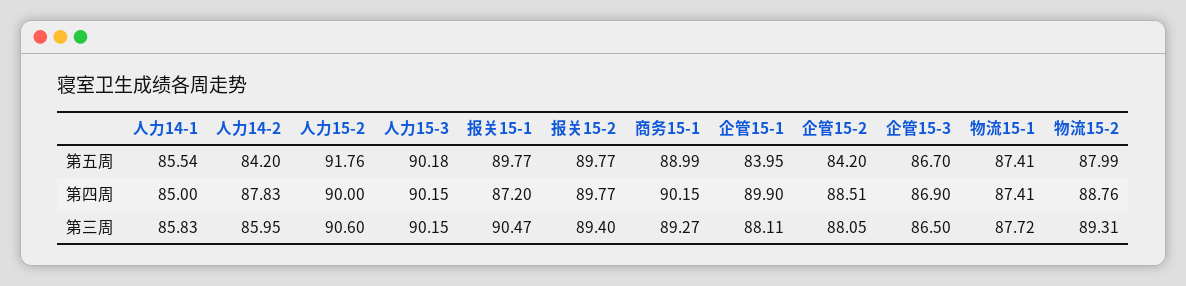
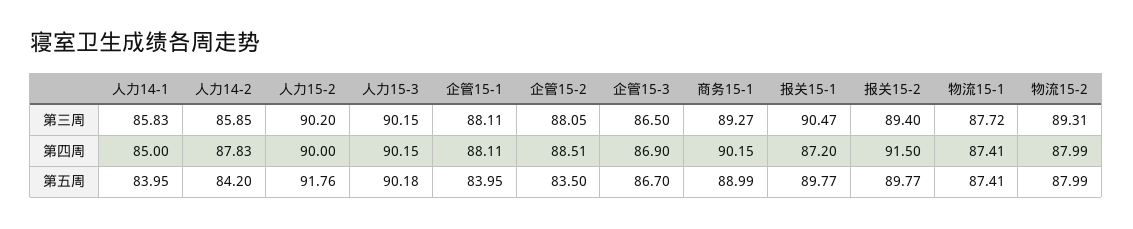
  {
    "人力14-1": {
-     "第五周": 85.54,
+     "第五周": 83.95,
      "第四周": 85,
      "第三周": 85.83
    },
    "人力14-2": {
      "第五周": 84.2,
      "第四周": 87.83,
-     "第三周": 85.95
+     "第三周": 85.85
    },
    "人力15-2": {
      "第五周": 91.76,
      "第四周": 90,
-     "第三周": 90.6
+     "第三周": 90.2
    },
    "人力15-3": {
      "第五周": 90.18,
      "第四周": 90.15,
      "第三周": 90.15
    },
    "报关15-1": {
      "第五周": 89.77,
      "第四周": 87.2,
      "第三周": 90.47
    },
    "报关15-2": {
      "第五周": 89.77,
-     "第四周": 89.77,
+     "第四周": 91.5,
      "第三周": 89.4
    },
    "商务15-1": {
      "第五周": 88.99,
      "第四周": 90.15,
      "第三周": 89.27
    },
    "企管15-1": {
      "第五周": 83.95,
-     "第四周": 89.9,
+     "第四周": 88.11,
      "第三周": 88.11
    },
    "企管15-2": {
-     "第五周": 84.2,
+     "第五周": 83.5,
      "第四周": 88.51,
      "第三周": 88.05
    },
    "企管15-3": {
      "第五周": 86.7,
      "第四周": 86.9,
      "第三周": 86.5
    },
    "物流15-1": {
      "第五周": 87.41,
      "第四周": 87.41,
      "第三周": 87.72
    },
    "物流15-2": {
      "第五周": 87.99,
-     "第四周": 88.76,
+     "第四周": 87.99,
      "第三周": 89.31
    }
  }

